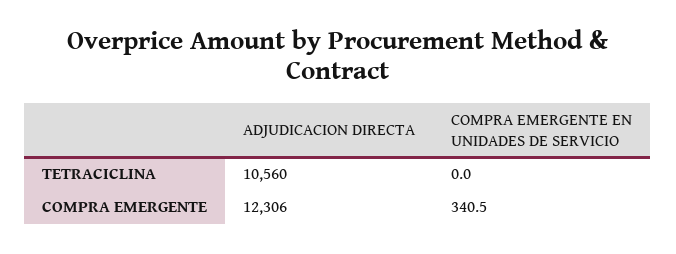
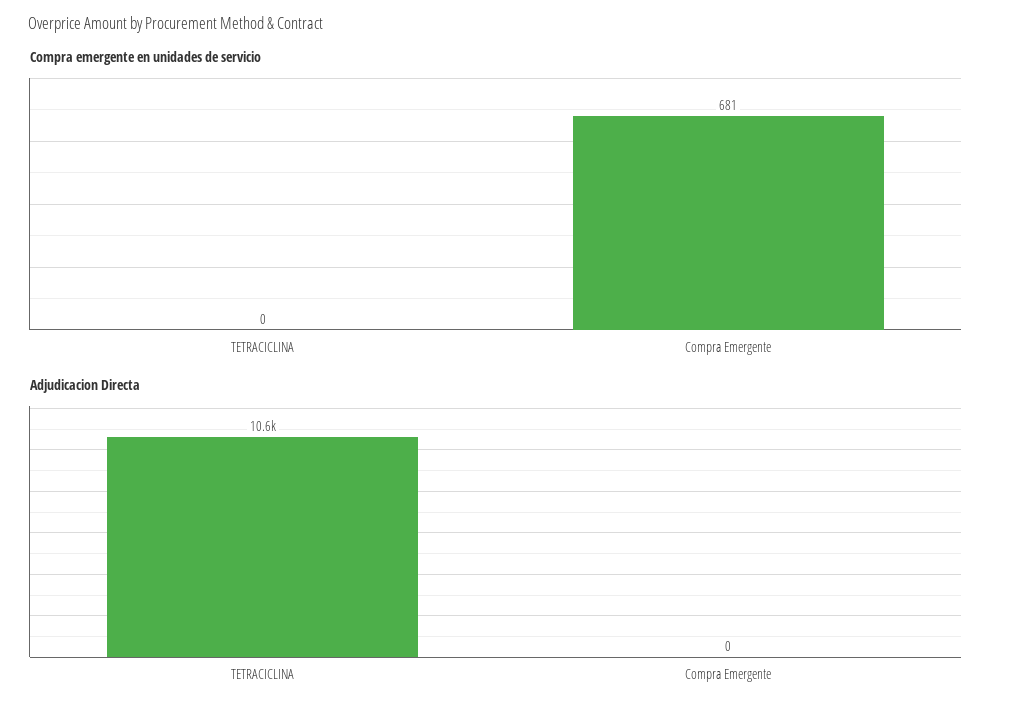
  {
    "ADJUDICACION DIRECTA": {
      "TETRACICLINA": 10560,
-     "COMPRA EMERGENTE": 12306
+     "COMPRA EMERGENTE": 0
    },
    "COMPRA EMERGENTE EN UNIDADES DE SERVICIO": {
      "TETRACICLINA": 0,
-     "COMPRA EMERGENTE": 340.5
+     "COMPRA EMERGENTE": 681
    }
  }

